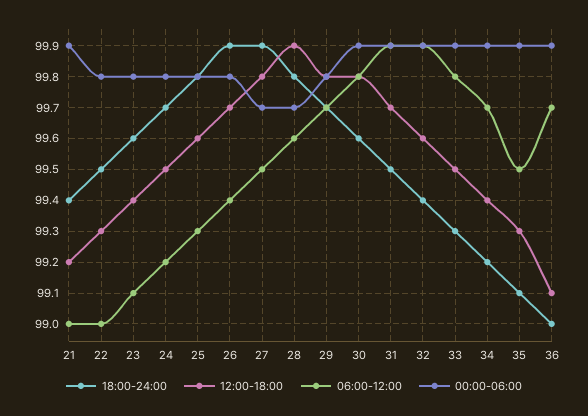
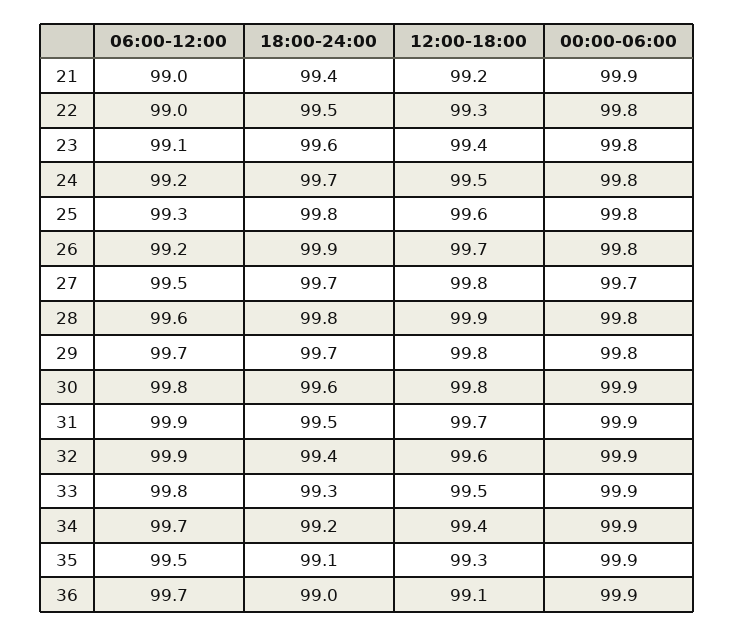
  {
    "18:00-24:00": {
      "21": 99.4,
      "22": 99.5,
      "23": 99.6,
      "24": 99.7,
      "25": 99.8,
      "26": 99.9,
-     "27": 99.9,
+     "27": 99.7,
      "28": 99.8,
      "29": 99.7,
      "30": 99.6,
      "31": 99.5,
      "32": 99.4,
      "33": 99.3,
      "34": 99.2,
      "35": 99.1,
      "36": 99
    },
    "12:00-18:00": {
      "21": 99.2,
      "22": 99.3,
      "23": 99.4,
      "24": 99.5,
      "25": 99.6,
      "26": 99.7,
      "27": 99.8,
      "28": 99.9,
      "29": 99.8,
      "30": 99.8,
      "31": 99.7,
      "32": 99.6,
      "33": 99.5,
      "34": 99.4,
      "35": 99.3,
      "36": 99.1
    },
    "06:00-12:00": {
      "21": 99,
      "22": 99,
      "23": 99.1,
      "24": 99.2,
      "25": 99.3,
-     "26": 99.4,
+     "26": 99.2,
      "27": 99.5,
      "28": 99.6,
      "29": 99.7,
      "30": 99.8,
      "31": 99.9,
      "32": 99.9,
      "33": 99.8,
      "34": 99.7,
      "35": 99.5,
      "36": 99.7
    },
    "00:00-06:00": {
      "21": 99.9,
      "22": 99.8,
      "23": 99.8,
      "24": 99.8,
      "25": 99.8,
      "26": 99.8,
      "27": 99.7,
-     "28": 99.7,
+     "28": 99.8,
      "29": 99.8,
      "30": 99.9,
      "31": 99.9,
      "32": 99.9,
      "33": 99.9,
      "34": 99.9,
      "35": 99.9,
      "36": 99.9
    }
  }

